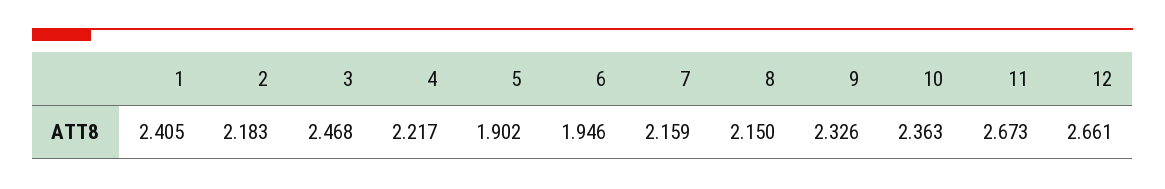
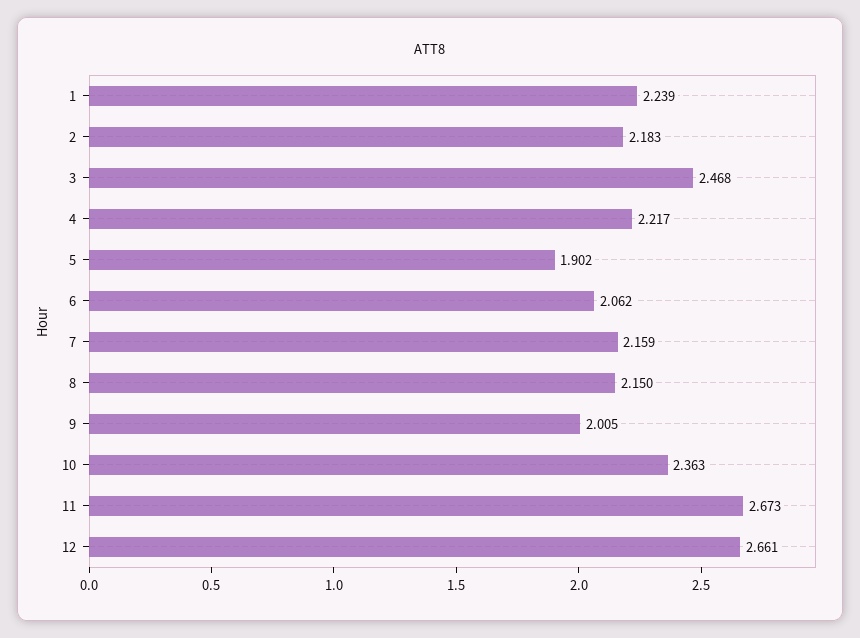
  {
-   "1": 2.405,
+   "1": 2.239,
    "2": 2.183,
    "3": 2.468,
    "4": 2.217,
    "5": 1.902,
-   "6": 1.946,
+   "6": 2.062,
    "7": 2.159,
    "8": 2.15,
-   "9": 2.326,
+   "9": 2.005,
    "10": 2.363,
    "11": 2.673,
    "12": 2.661
  }

